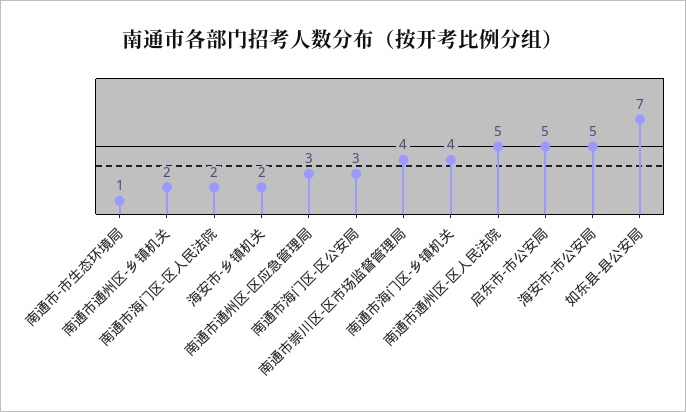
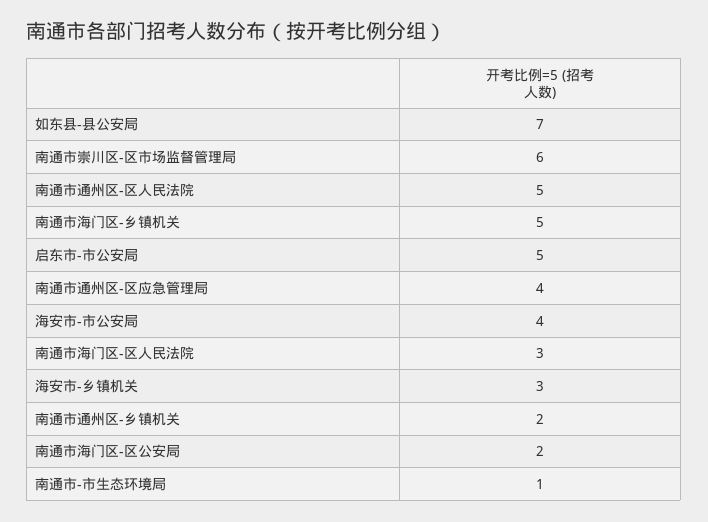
  {
    "南通市-市生态环境局": 1,
    "南通市通州区-乡镇机关": 2,
-   "南通市海门区-区人民法院": 2,
+   "南通市海门区-区人民法院": 3,
-   "海安市-乡镇机关": 2,
+   "海安市-乡镇机关": 3,
-   "南通市通州区-区应急管理局": 3,
+   "南通市通州区-区应急管理局": 4,
-   "南通市海门区-区公安局": 3,
+   "南通市海门区-区公安局": 2,
-   "南通市崇川区-区市场监督管理局": 4,
+   "南通市崇川区-区市场监督管理局": 6,
-   "南通市海门区-乡镇机关": 4,
+   "南通市海门区-乡镇机关": 5,
    "南通市通州区-区人民法院": 5,
    "启东市-市公安局": 5,
-   "海安市-市公安局": 5,
+   "海安市-市公安局": 4,
    "如东县-县公安局": 7
  }

